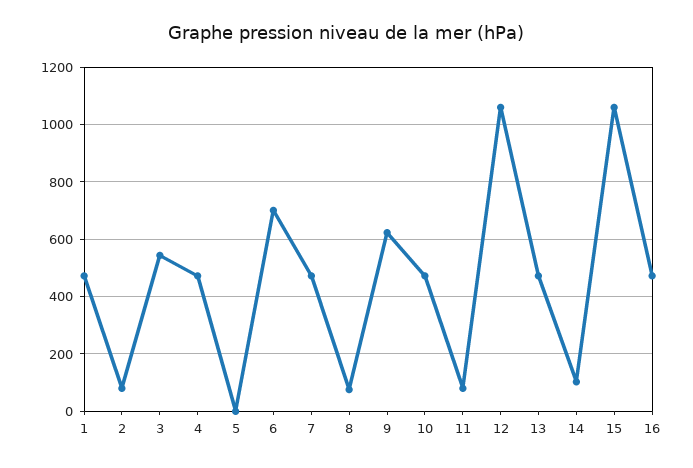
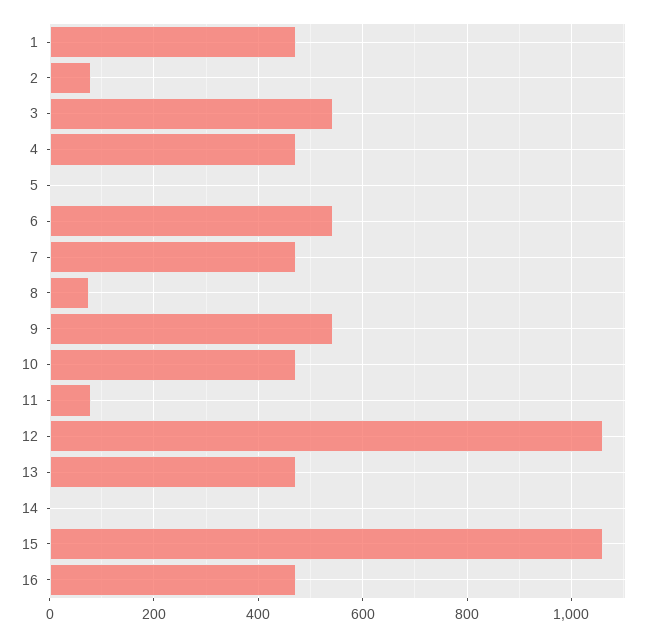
  {
    "1": 480,
    "2": 80,
    "3": 540,
    "4": 480,
    "5": 0,
-   "6": 700,
+   "6": 540,
    "7": 480,
    "8": 80,
-   "9": 625,
+   "9": 540,
    "10": 480,
    "11": 80,
    "12": 1060,
    "13": 480,
-   "14": 100,
+   "14": 0,
    "15": 1060,
    "16": 480
  }

